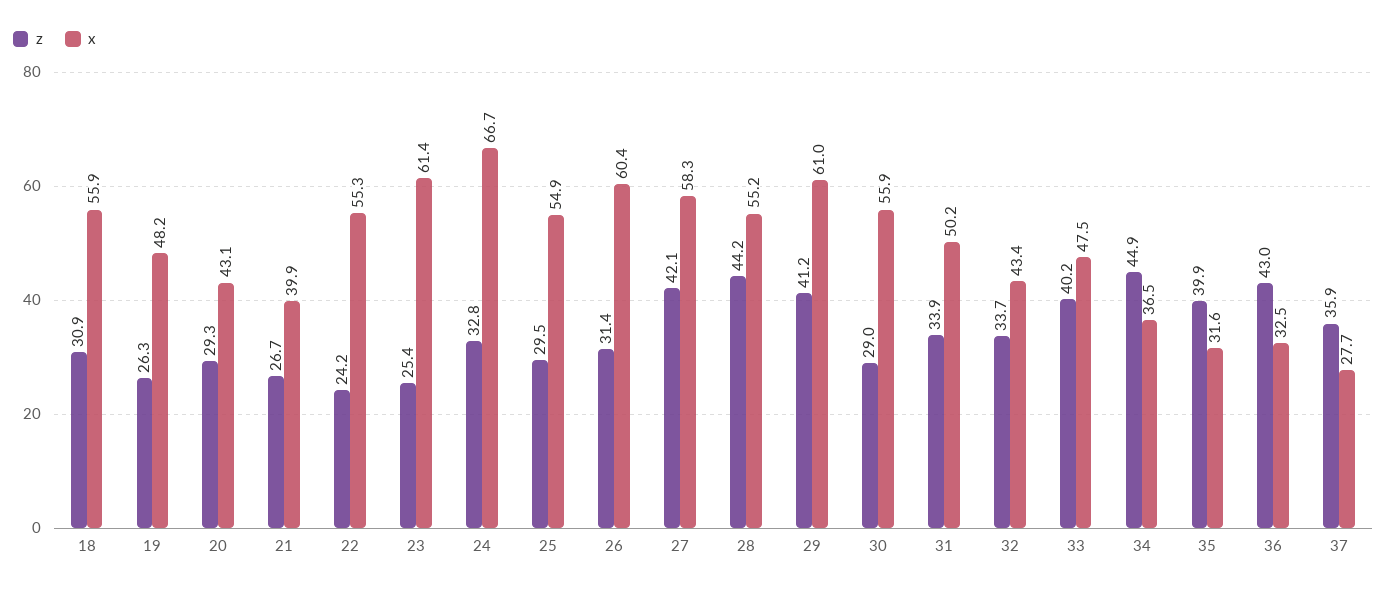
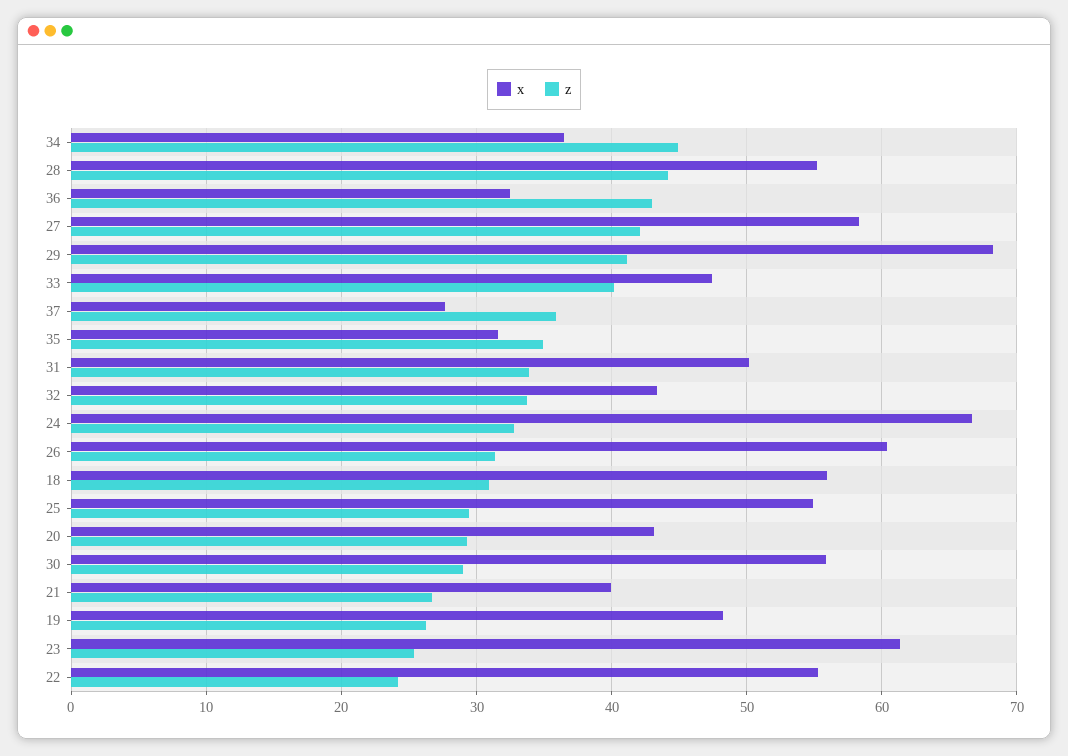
  {
    "z": {
      "18": 30.9,
      "19": 26.3,
      "20": 29.3,
      "21": 26.7,
      "22": 24.2,
      "23": 25.4,
      "24": 32.8,
      "25": 29.5,
      "26": 31.4,
      "27": 42.1,
      "28": 44.2,
      "29": 41.2,
      "30": 29,
      "31": 33.9,
      "32": 33.7,
      "33": 40.2,
      "34": 44.9,
-     "35": 39.9,
+     "35": 35,
      "36": 43,
      "37": 35.9
    },
    "x": {
      "18": 55.9,
      "19": 48.2,
      "20": 43.1,
      "21": 39.9,
      "22": 55.3,
      "23": 61.4,
      "24": 66.7,
      "25": 54.9,
      "26": 60.4,
      "27": 58.3,
      "28": 55.2,
-     "29": 61,
+     "29": 68,
      "30": 55.9,
      "31": 50.2,
      "32": 43.4,
      "33": 47.5,
      "34": 36.5,
      "35": 31.6,
      "36": 32.5,
      "37": 27.7
    }
  }

